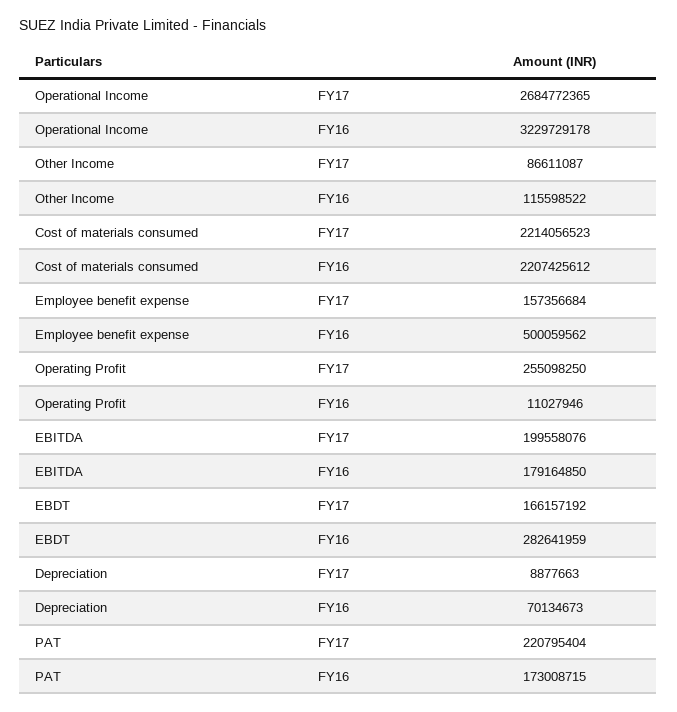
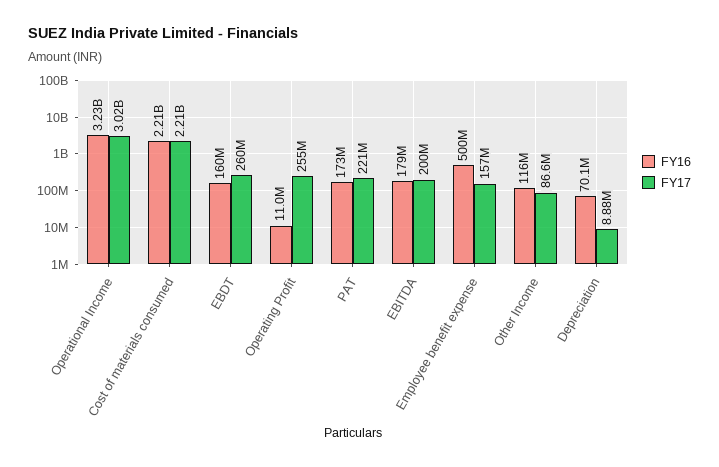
  {
    "FY17": {
-     "Operational Income": 2684772365,
+     "Operational Income": 3020000000,
      "Other Income": 86611087,
      "Cost of materials consumed": 2214056523,
      "Employee benefit expense": 157356684,
      "Operating Profit": 255098250,
      "EBITDA": 199558076,
-     "EBDT": 166157192,
+     "EBDT": 260000000,
      "Depreciation": 8877663,
      "PAT": 220795404
    },
    "FY16": {
      "Operational Income": 3229729178,
      "Other Income": 115598522,
      "Cost of materials consumed": 2207425612,
      "Employee benefit expense": 500059562,
      "Operating Profit": 11027946,
      "EBITDA": 179164850,
-     "EBDT": 282641959,
+     "EBDT": 160000000,
      "Depreciation": 70134673,
      "PAT": 173008715
    }
  }

